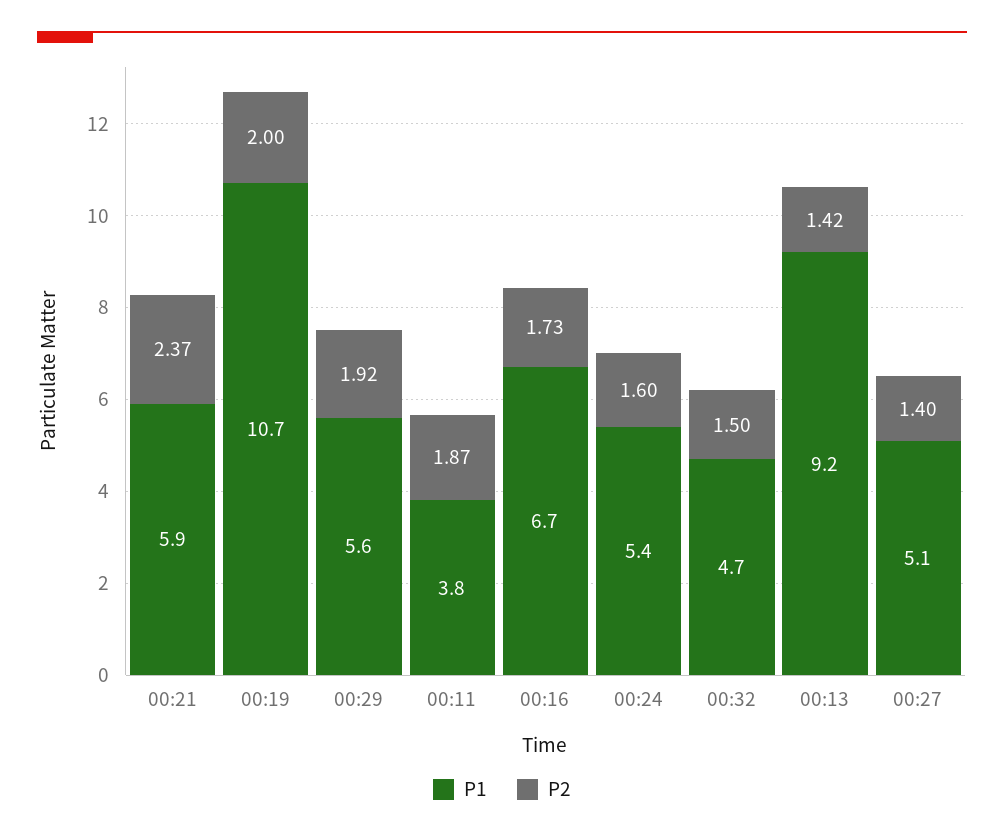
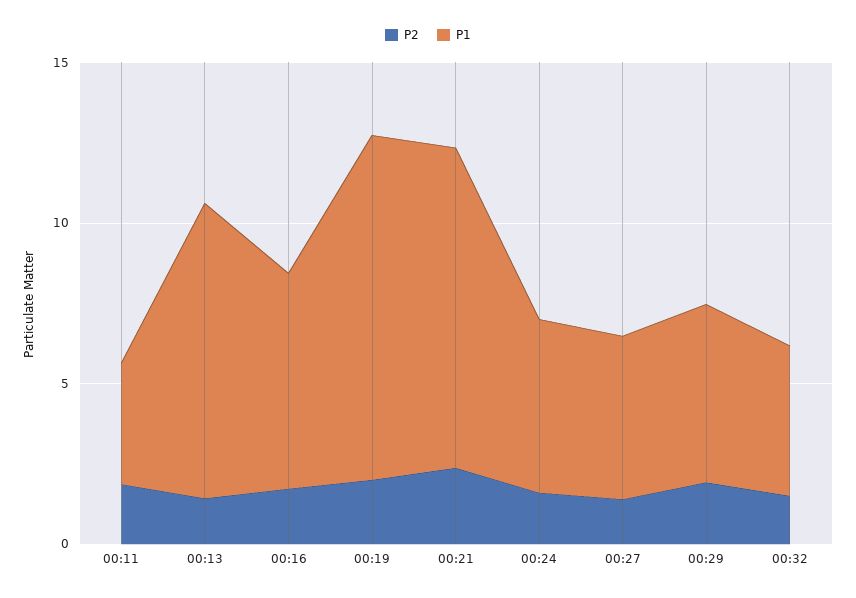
  {
    "P1": {
-     "00:21": 5.9,
+     "00:21": 10,
      "00:19": 10.7,
      "00:29": 5.6,
      "00:11": 3.8,
      "00:16": 6.7,
      "00:24": 5.4,
      "00:32": 4.7,
      "00:13": 9.2,
      "00:27": 5.1
    },
    "P2": {
      "00:21": 2.37,
      "00:19": 2,
      "00:29": 1.92,
      "00:11": 1.87,
      "00:16": 1.73,
      "00:24": 1.6,
      "00:32": 1.5,
      "00:13": 1.42,
      "00:27": 1.4
    }
  }

